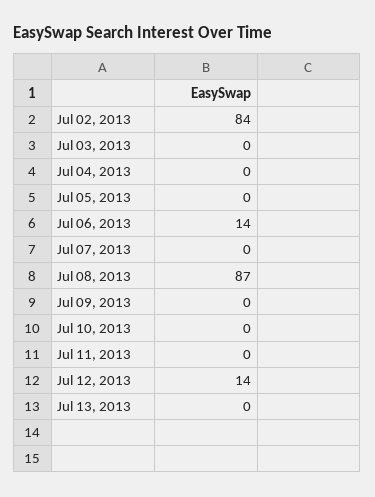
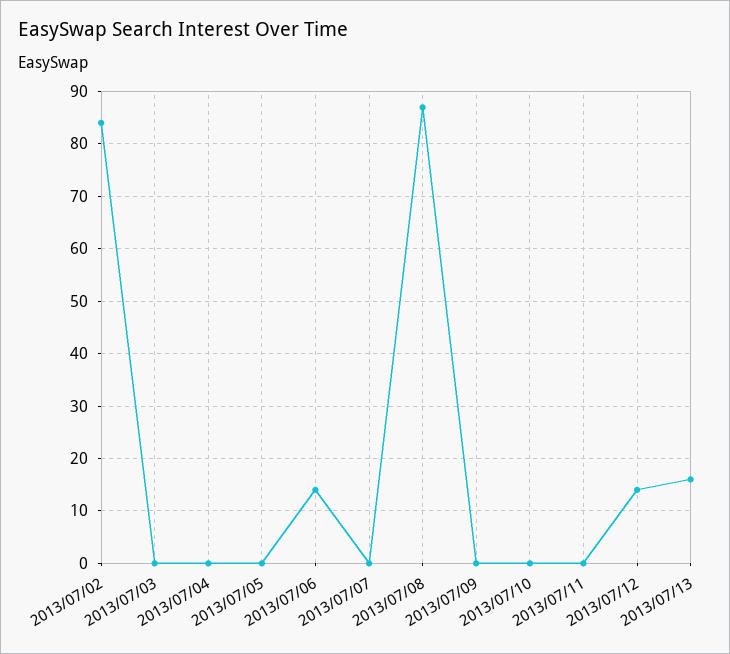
  {
    "Jul 02, 2013": 84,
    "Jul 03, 2013": 0,
    "Jul 04, 2013": 0,
    "Jul 05, 2013": 0,
    "Jul 06, 2013": 14,
    "Jul 07, 2013": 0,
    "Jul 08, 2013": 87,
    "Jul 09, 2013": 0,
    "Jul 10, 2013": 0,
    "Jul 11, 2013": 0,
    "Jul 12, 2013": 14,
-   "Jul 13, 2013": 0
+   "Jul 13, 2013": 15
  }

